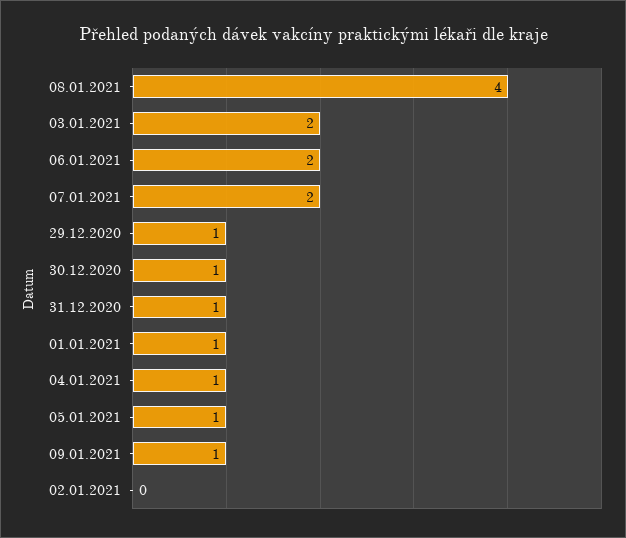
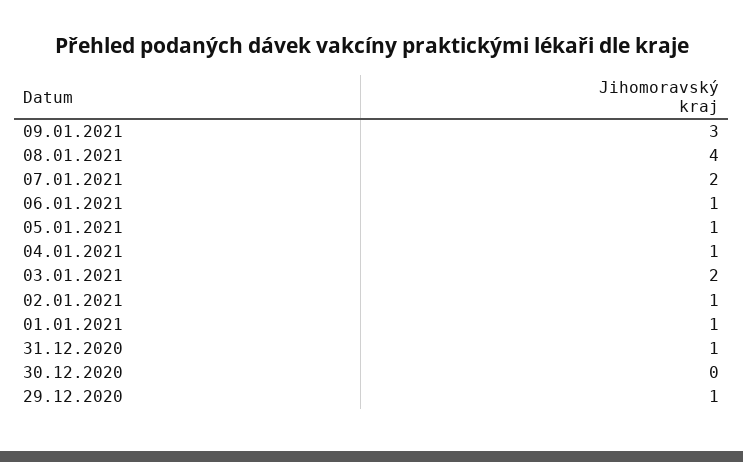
  {
    "08.01.2021": 4,
    "03.01.2021": 2,
-   "06.01.2021": 2,
+   "06.01.2021": 1,
    "07.01.2021": 2,
    "29.12.2020": 1,
-   "30.12.2020": 1,
+   "30.12.2020": 0,
    "31.12.2020": 1,
    "01.01.2021": 1,
    "04.01.2021": 1,
    "05.01.2021": 1,
-   "09.01.2021": 1,
+   "09.01.2021": 3,
-   "02.01.2021": 0
+   "02.01.2021": 1
  }

